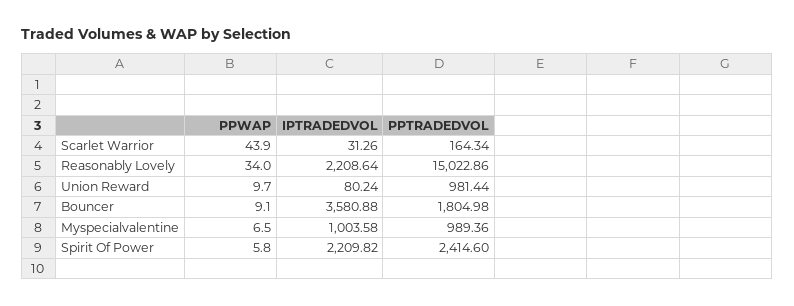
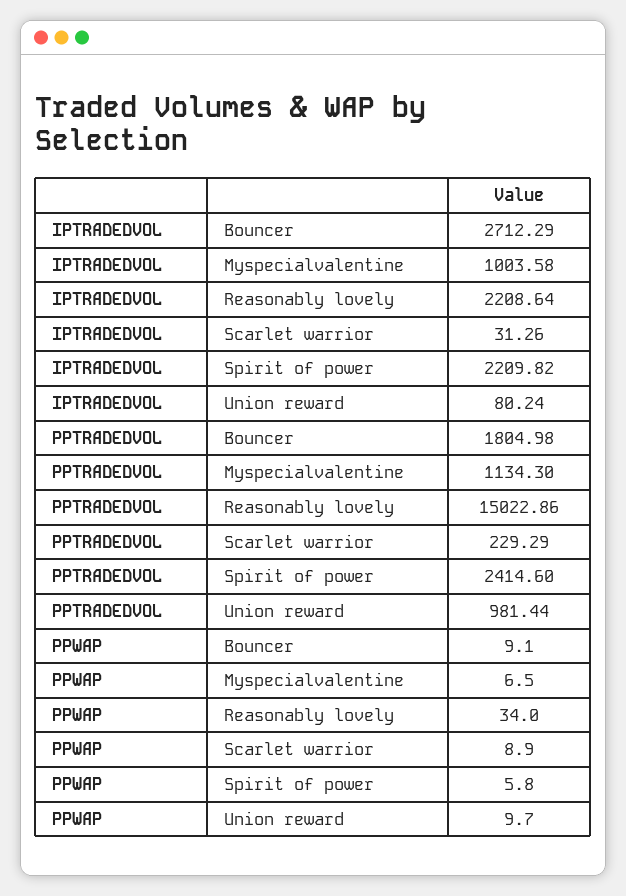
  {
    "PPWAP": {
-     "Scarlet Warrior": 43.9,
+     "Scarlet Warrior": 8.9,
      "Reasonably Lovely": 34,
      "Union Reward": 9.7,
      "Bouncer": 9.1,
      "Myspecialvalentine": 6.5,
      "Spirit Of Power": 5.8
    },
    "IPTRADEDVOL": {
      "Scarlet Warrior": 31.26,
      "Reasonably Lovely": 2208.64,
      "Union Reward": 80.24,
-     "Bouncer": 3580.88,
+     "Bouncer": 2712.29,
      "Myspecialvalentine": 1003.58,
      "Spirit Of Power": 2209.82
    },
    "PPTRADEDVOL": {
-     "Scarlet Warrior": 164.34,
+     "Scarlet Warrior": 229.29,
      "Reasonably Lovely": 15022.86,
      "Union Reward": 981.44,
      "Bouncer": 1804.98,
-     "Myspecialvalentine": 989.36,
+     "Myspecialvalentine": 1134.3,
      "Spirit Of Power": 2414.6
    }
  }

